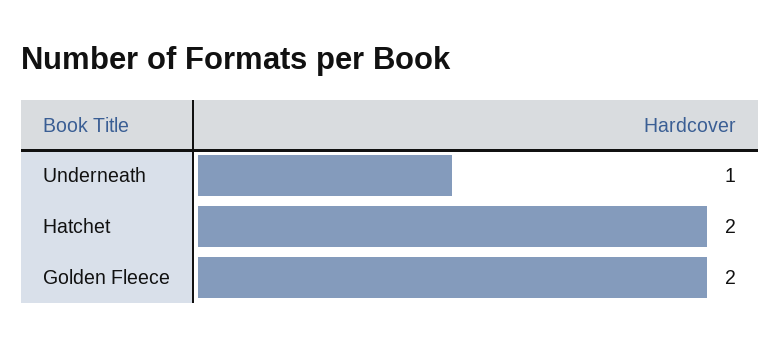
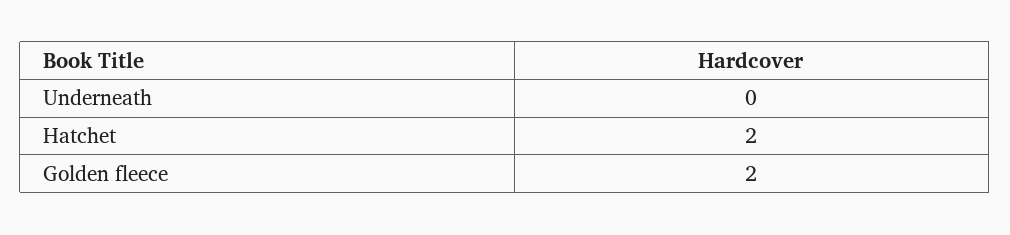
  {
-   "Underneath": 1,
+   "Underneath": 0,
    "Hatchet": 2,
    "Golden Fleece": 2
  }

